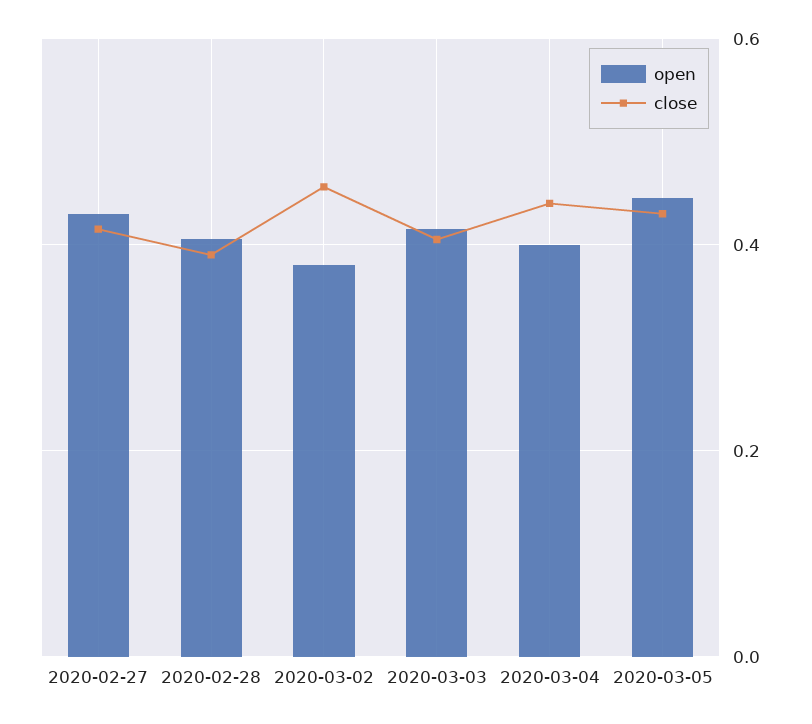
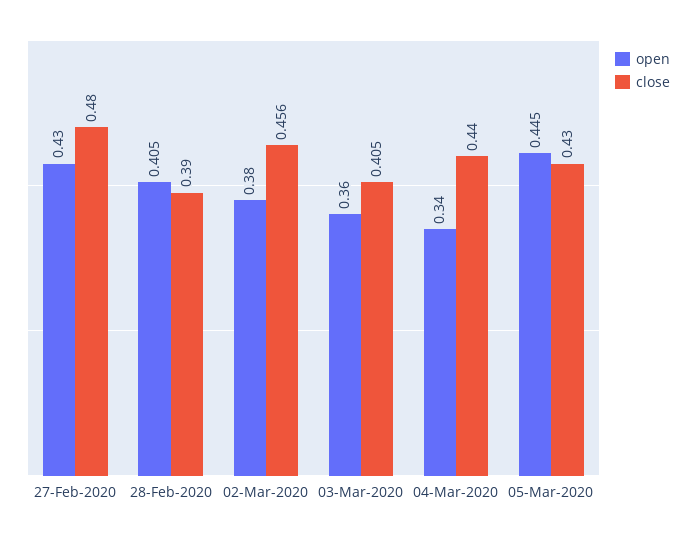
  {
    "open": {
      "2020-02-27": 0.43,
      "2020-02-28": 0.405,
      "2020-03-02": 0.38,
-     "2020-03-03": 0.42,
+     "2020-03-03": 0.36,
-     "2020-03-04": 0.4,
+     "2020-03-04": 0.34,
      "2020-03-05": 0.445
    },
    "close": {
-     "2020-02-27": 0.42,
+     "2020-02-27": 0.48,
      "2020-02-28": 0.39,
      "2020-03-02": 0.456,
      "2020-03-03": 0.405,
      "2020-03-04": 0.44,
      "2020-03-05": 0.43
    }
  }

